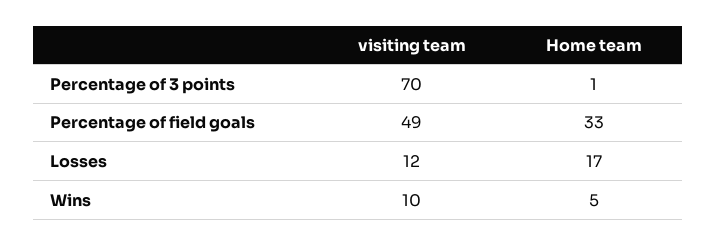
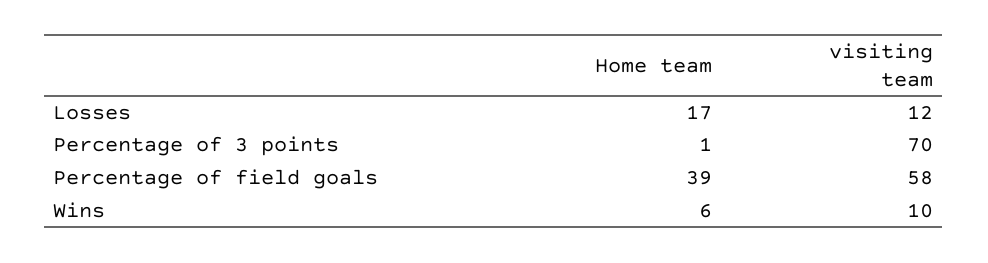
  {
    "visiting team": {
      "Percentage of 3 points": 70,
-     "Percentage of field goals": 49,
+     "Percentage of field goals": 58,
      "Losses": 12,
      "Wins": 10
    },
    "Home team": {
      "Percentage of 3 points": 1,
-     "Percentage of field goals": 33,
+     "Percentage of field goals": 39,
      "Losses": 17,
-     "Wins": 5
+     "Wins": 6
    }
  }

